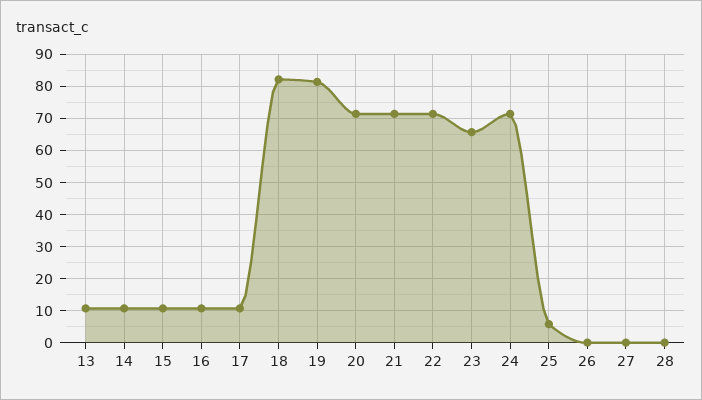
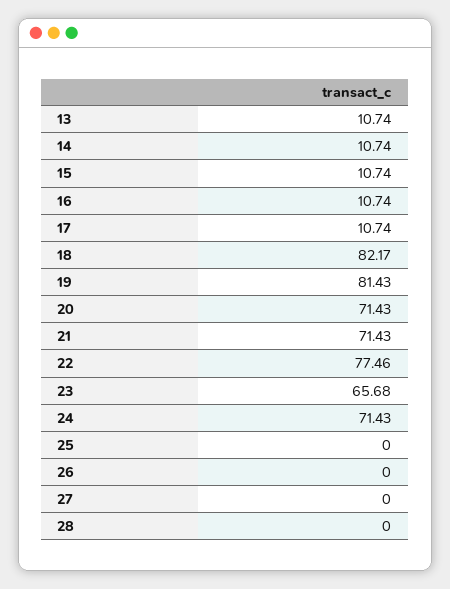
  {
    "13": 10.74,
    "14": 10.74,
    "15": 10.74,
    "16": 10.74,
    "17": 10.74,
    "18": 82.17,
    "19": 81.43,
    "20": 71.43,
    "21": 71.43,
-   "22": 72,
+   "22": 77.46,
    "23": 65.68,
    "24": 71.43,
-   "25": 6,
+   "25": 0,
    "26": 0,
    "27": 0,
    "28": 0
  }

